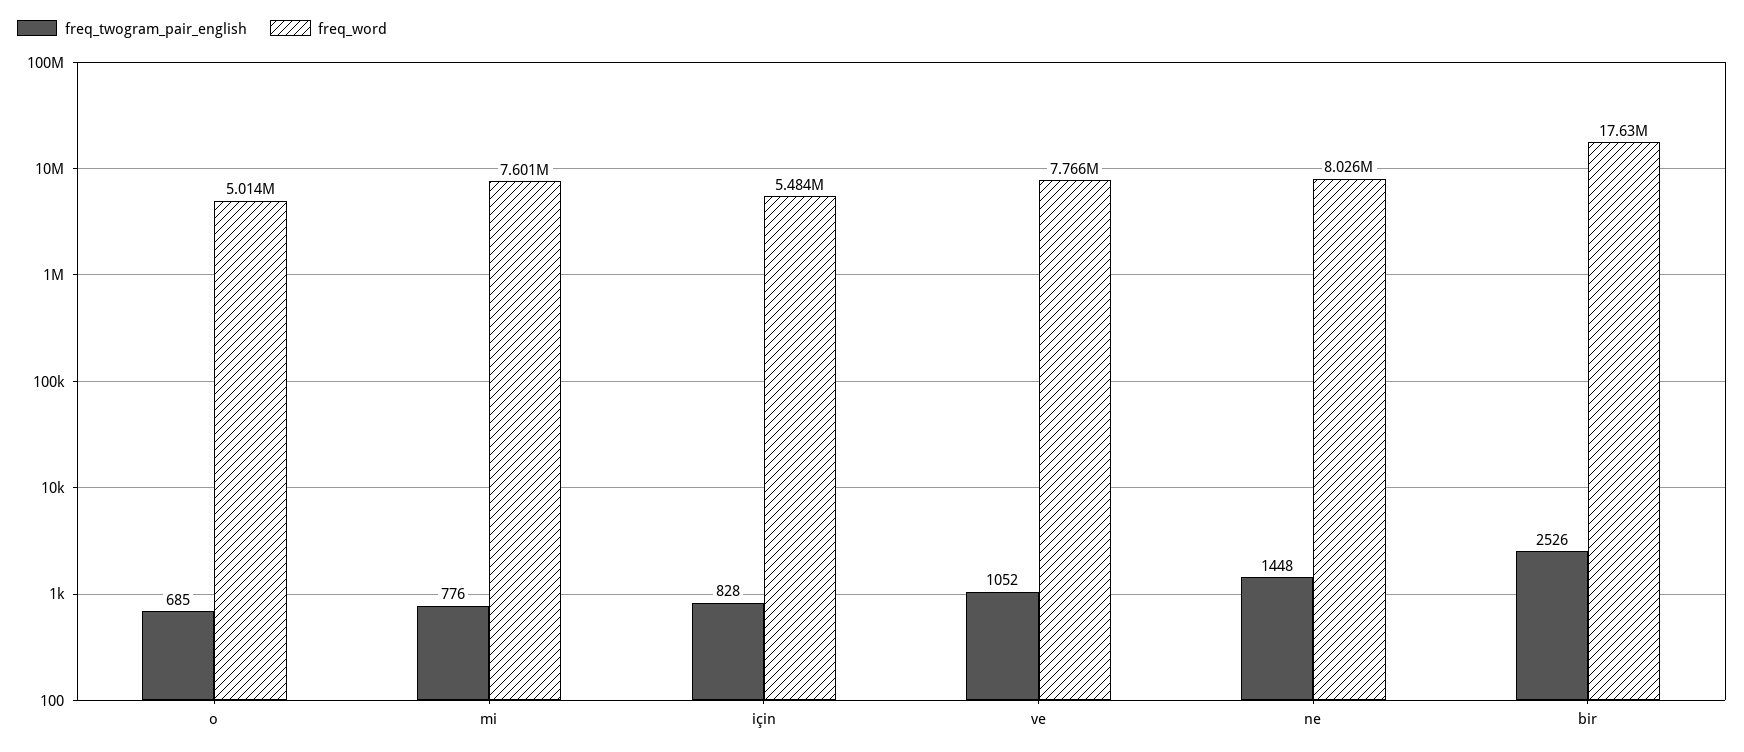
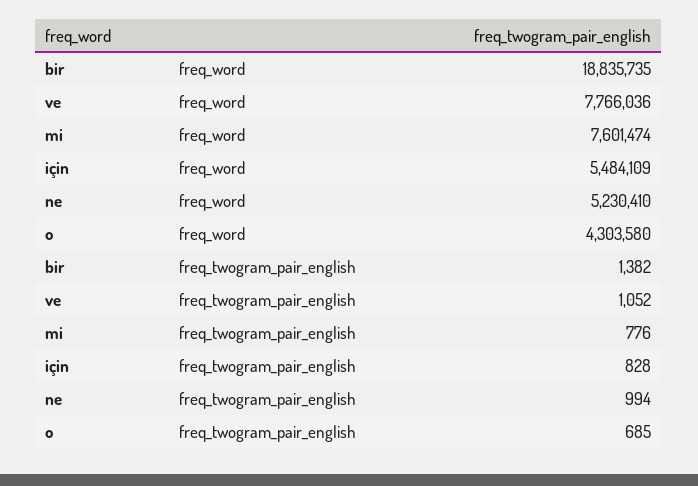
  {
    "freq_twogram_pair_english": {
      "o": 685,
      "mi": 776,
      "için": 828,
      "ve": 1052,
-     "ne": 1448,
+     "ne": 994,
-     "bir": 2526
+     "bir": 1382
    },
    "freq_word": {
-     "o": 5014000,
+     "o": 4303580,
      "mi": 7601474,
      "için": 5484109,
      "ve": 7766036,
-     "ne": 8026000,
+     "ne": 5230410,
-     "bir": 17630000
+     "bir": 18835735
    }
  }

